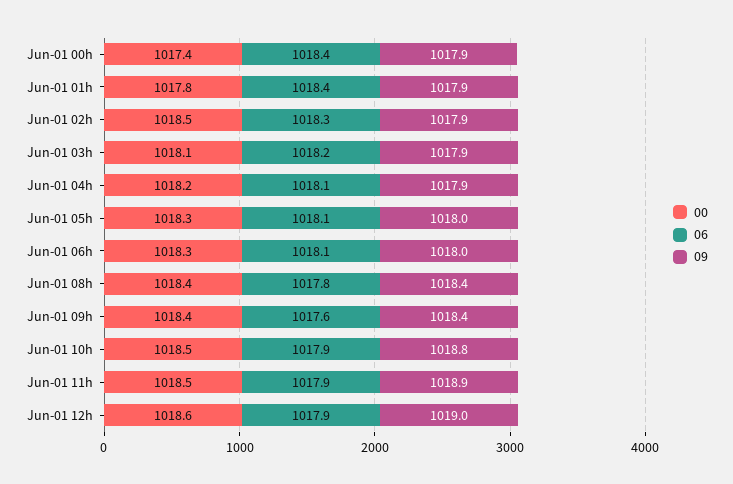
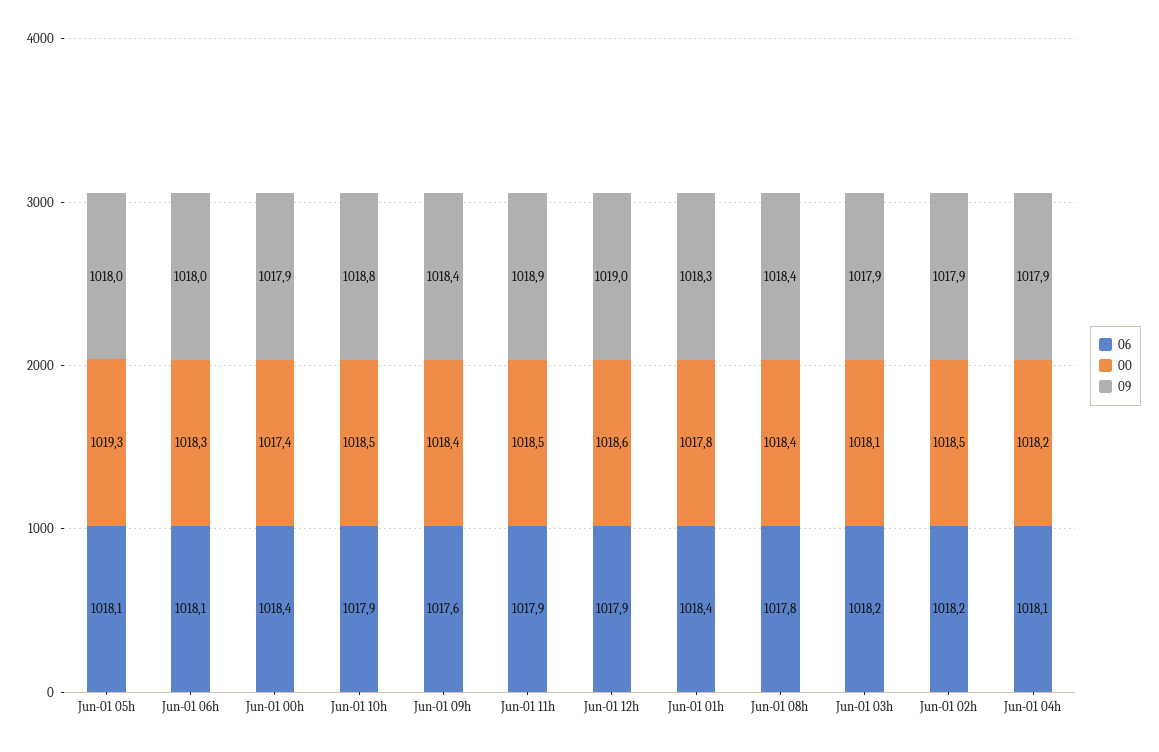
  {
    "00": {
      "Jun-01 00h": 1017.4,
      "Jun-01 01h": 1017.8,
      "Jun-01 02h": 1018.5,
      "Jun-01 03h": 1018.1,
      "Jun-01 04h": 1018.2,
-     "Jun-01 05h": 1018.3,
+     "Jun-01 05h": 1019.3,
      "Jun-01 06h": 1018.3,
      "Jun-01 08h": 1018.4,
      "Jun-01 09h": 1018.4,
      "Jun-01 10h": 1018.5,
      "Jun-01 11h": 1018.5,
      "Jun-01 12h": 1018.6
    },
    "06": {
      "Jun-01 00h": 1018.4,
      "Jun-01 01h": 1018.4,
-     "Jun-01 02h": 1018.3,
+     "Jun-01 02h": 1018.2,
      "Jun-01 03h": 1018.2,
      "Jun-01 04h": 1018.1,
      "Jun-01 05h": 1018.1,
      "Jun-01 06h": 1018.1,
      "Jun-01 08h": 1017.8,
      "Jun-01 09h": 1017.6,
      "Jun-01 10h": 1017.9,
      "Jun-01 11h": 1017.9,
      "Jun-01 12h": 1017.9
    },
    "09": {
      "Jun-01 00h": 1017.9,
-     "Jun-01 01h": 1017.9,
+     "Jun-01 01h": 1018.3,
      "Jun-01 02h": 1017.9,
      "Jun-01 03h": 1017.9,
      "Jun-01 04h": 1017.9,
      "Jun-01 05h": 1018,
      "Jun-01 06h": 1018,
      "Jun-01 08h": 1018.4,
      "Jun-01 09h": 1018.4,
      "Jun-01 10h": 1018.8,
      "Jun-01 11h": 1018.9,
      "Jun-01 12h": 1019
    }
  }

